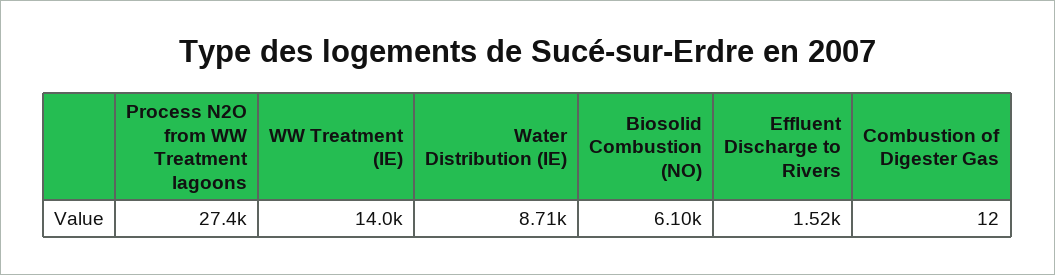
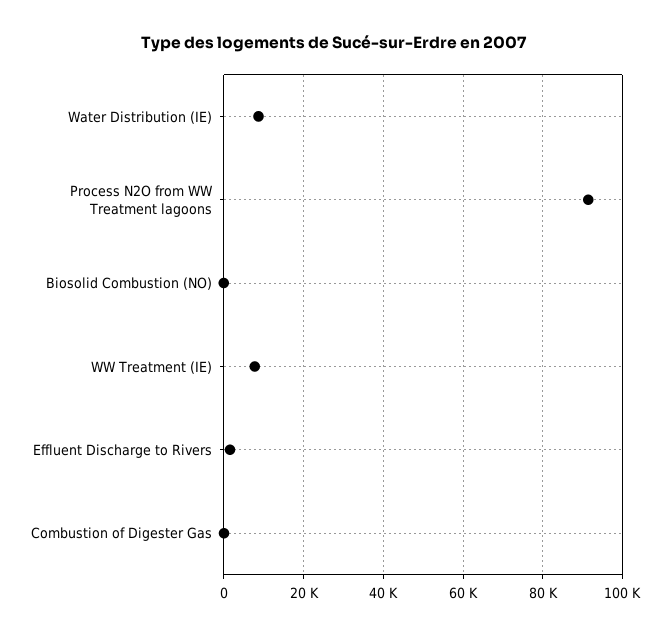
  {
-   "Process N2O from WW Treatment lagoons": 27400,
+   "Process N2O from WW Treatment lagoons": 92000,
-   "WW Treatment (IE)": 14000,
+   "WW Treatment (IE)": 8000,
    "Water Distribution (IE)": 8710,
-   "Biosolid Combustion (NO)": 6100,
+   "Biosolid Combustion (NO)": 0,
    "Effluent Discharge to Rivers": 1520,
    "Combustion of Digester Gas": 12
  }

